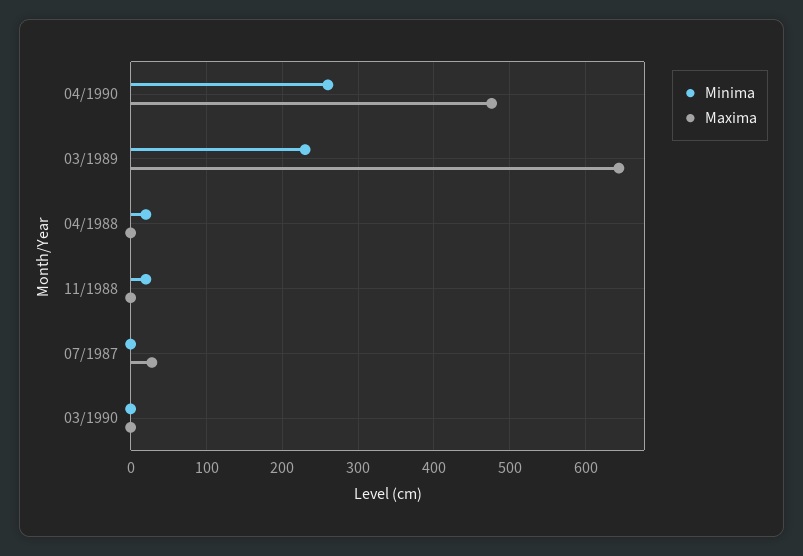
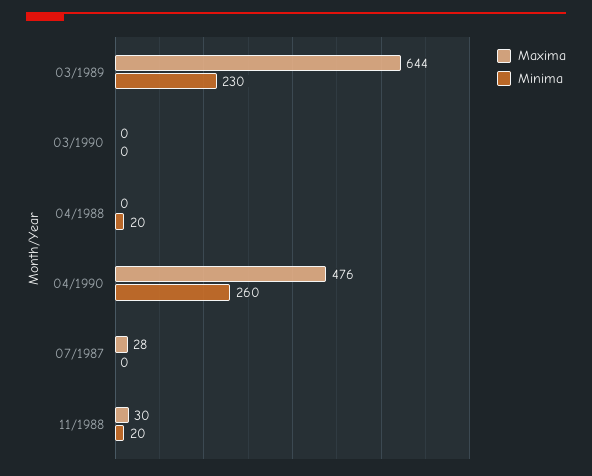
  {
    "Minima": {
      "04/1990": 260,
      "03/1989": 230,
      "04/1988": 20,
      "11/1988": 20,
      "07/1987": 0,
      "03/1990": 0
    },
    "Maxima": {
      "04/1990": 476,
      "03/1989": 644,
      "04/1988": 0,
-     "11/1988": 0,
+     "11/1988": 30,
      "07/1987": 28,
      "03/1990": 0
    }
  }

